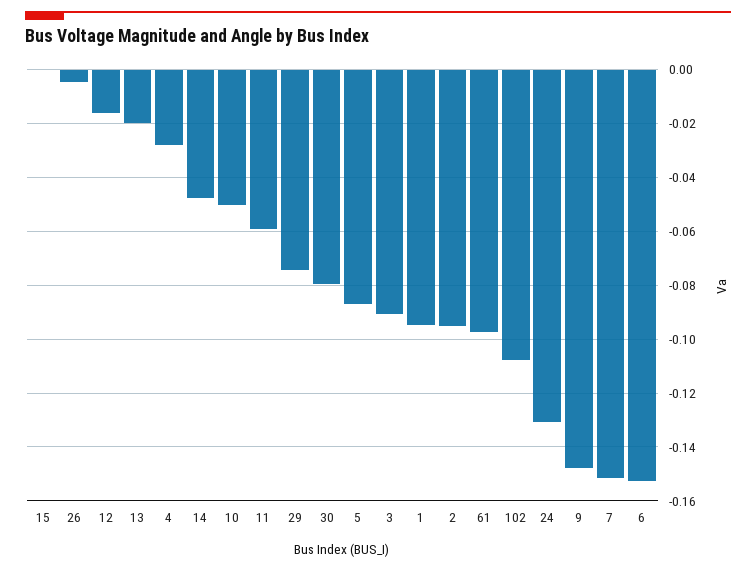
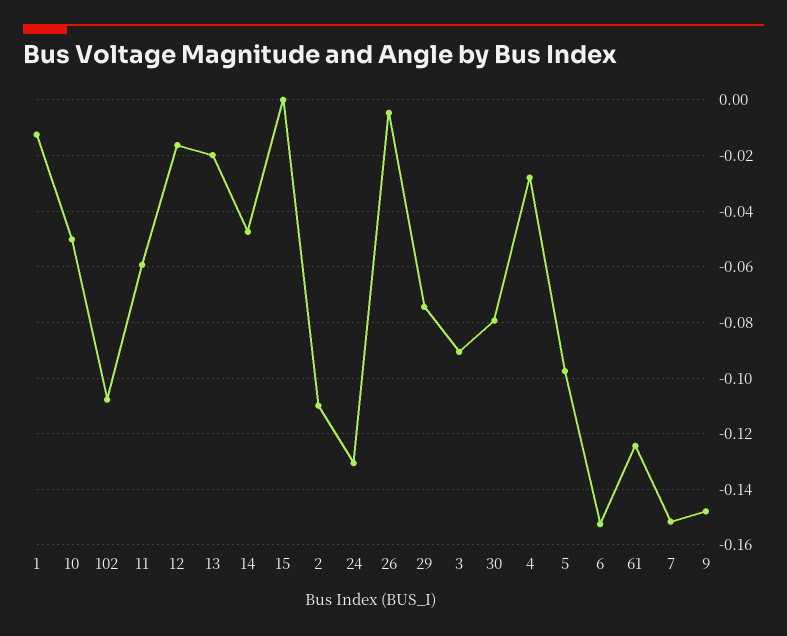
  {
    "15": 0,
    "26": -0.005,
    "12": -0.0175,
    "13": -0.02,
    "4": -0.0275,
    "14": -0.0475,
    "10": -0.05,
    "11": -0.06,
    "29": -0.075,
    "30": -0.08,
-   "5": -0.0875,
+   "5": -0.0975,
    "3": -0.09,
-   "1": -0.095,
+   "1": -0.0125,
-   "2": -0.095,
+   "2": -0.11,
-   "61": -0.0975,
+   "61": -0.125,
    "102": -0.1075,
    "24": -0.13,
    "9": -0.1475,
    "7": -0.1525,
    "6": -0.1525
  }

